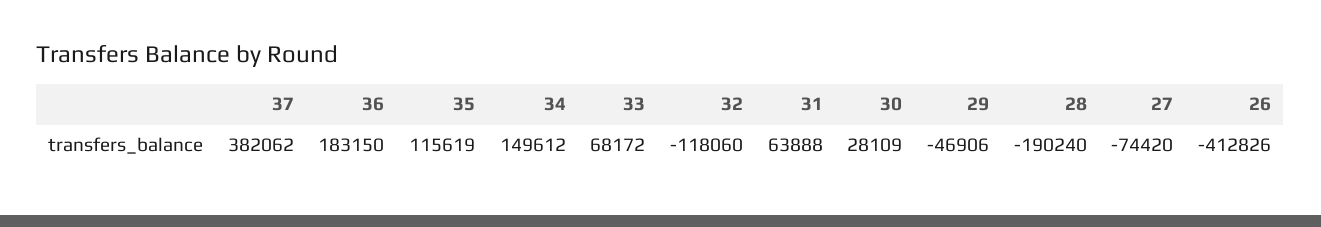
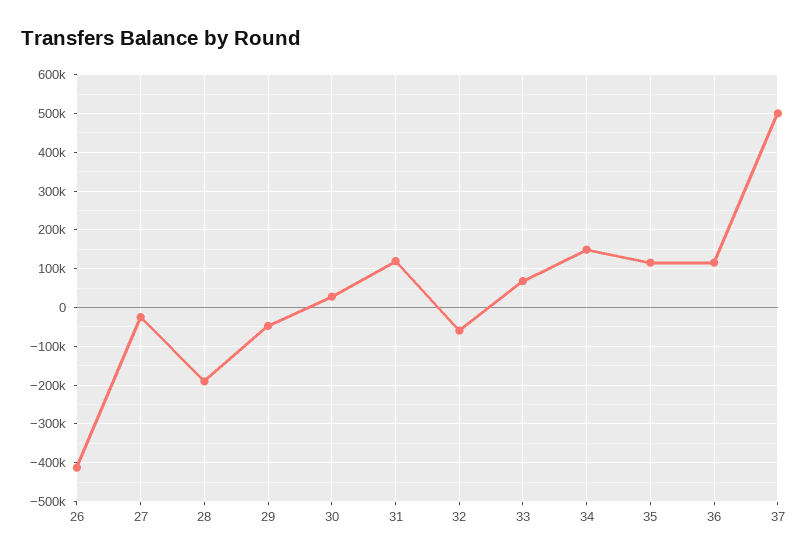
  {
-   "37": 382062,
+   "37": 500000,
-   "36": 183150,
+   "36": 120000,
    "35": 115619,
    "34": 149612,
    "33": 68172,
-   "32": -118060,
+   "32": -60000,
-   "31": 63888,
+   "31": 120000,
    "30": 28109,
    "29": -46906,
    "28": -190240,
-   "27": -74420,
+   "27": -20000,
    "26": -412826
  }

